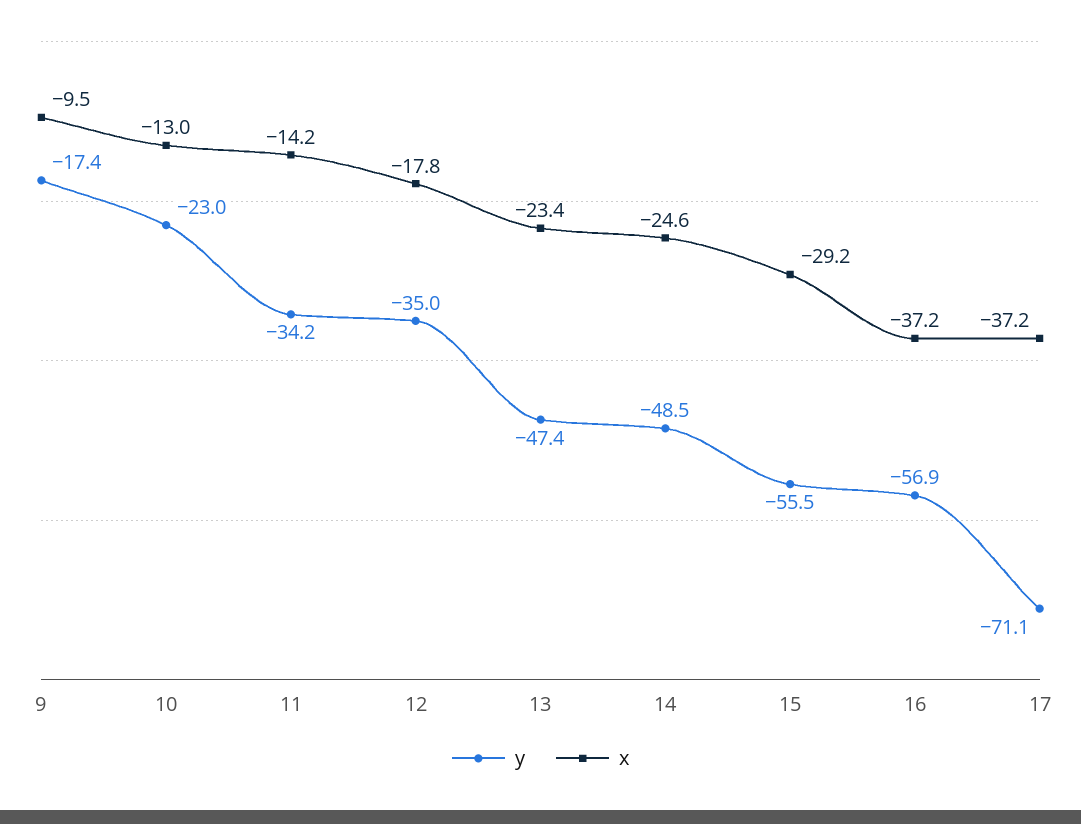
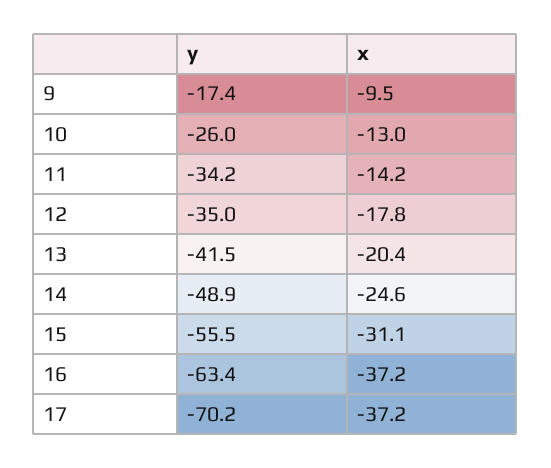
  {
    "y": {
      "9": -17.4,
-     "10": -23,
+     "10": -26,
      "11": -34.2,
      "12": -35,
-     "13": -47.4,
+     "13": -41.5,
-     "14": -48.5,
+     "14": -48.9,
      "15": -55.5,
-     "16": -56.9,
+     "16": -63.4,
-     "17": -71.1
+     "17": -70.2
    },
    "x": {
      "9": -9.5,
      "10": -13,
      "11": -14.2,
      "12": -17.8,
-     "13": -23.4,
+     "13": -20.4,
      "14": -24.6,
-     "15": -29.2,
+     "15": -31.1,
      "16": -37.2,
      "17": -37.2
    }
  }

